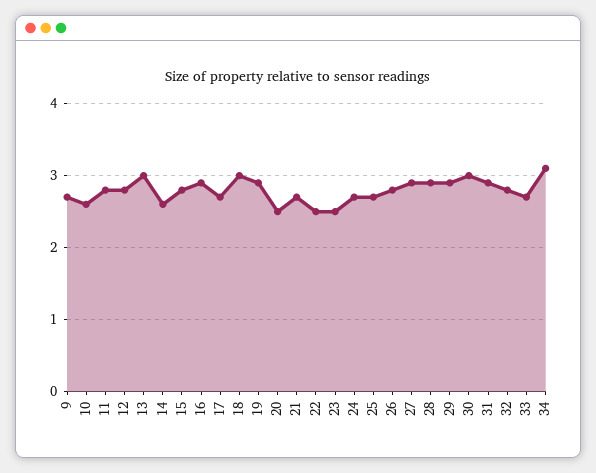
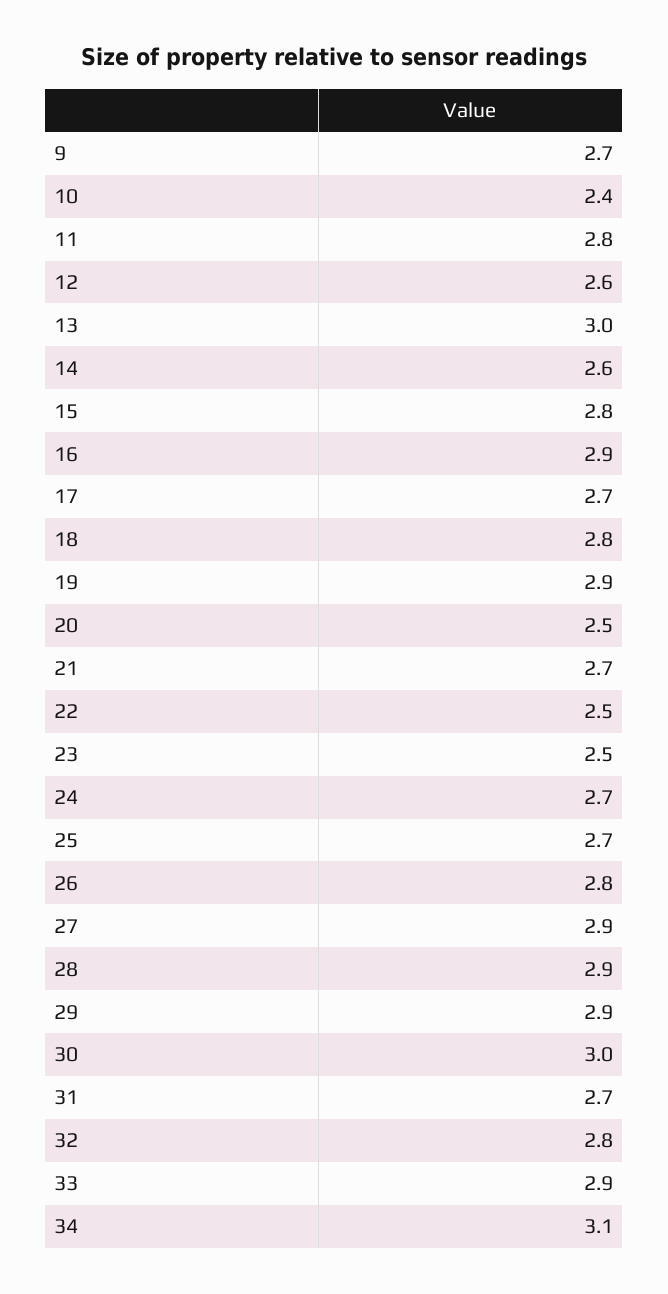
  {
    "9": 2.7,
-   "10": 2.6,
+   "10": 2.4,
    "11": 2.8,
-   "12": 2.8,
+   "12": 2.6,
    "13": 3,
    "14": 2.6,
    "15": 2.8,
    "16": 2.9,
    "17": 2.7,
-   "18": 3,
+   "18": 2.8,
    "19": 2.9,
    "20": 2.5,
    "21": 2.7,
    "22": 2.5,
    "23": 2.5,
    "24": 2.7,
    "25": 2.7,
    "26": 2.8,
    "27": 2.9,
    "28": 2.9,
    "29": 2.9,
    "30": 3,
-   "31": 2.9,
+   "31": 2.7,
    "32": 2.8,
-   "33": 2.7,
+   "33": 2.9,
    "34": 3.1
  }

